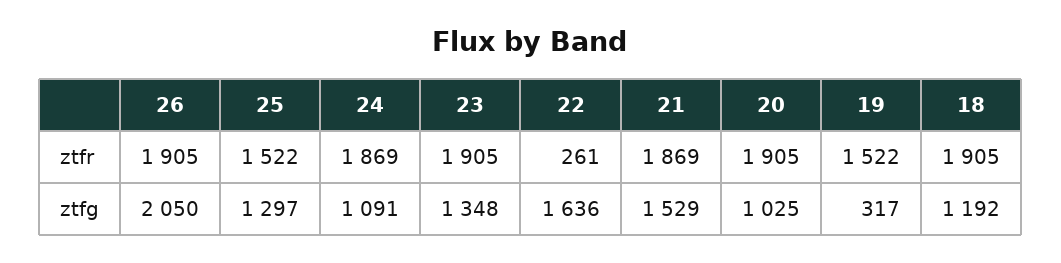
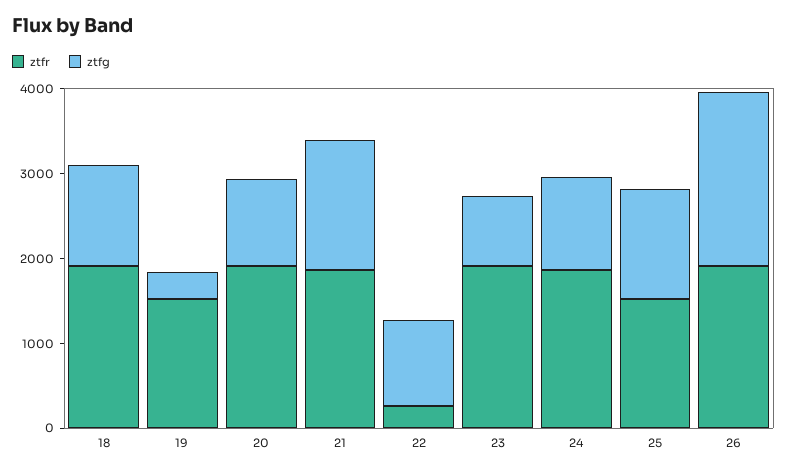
  {
    "ztfr": {
      "26": 1905,
      "25": 1522,
      "24": 1869,
      "23": 1905,
      "22": 261,
      "21": 1869,
      "20": 1905,
      "19": 1522,
      "18": 1905
    },
    "ztfg": {
      "26": 2050,
      "25": 1297,
      "24": 1091,
-     "23": 1348,
+     "23": 800,
-     "22": 1636,
+     "22": 1000,
      "21": 1529,
      "20": 1025,
      "19": 317,
      "18": 1192
    }
  }

